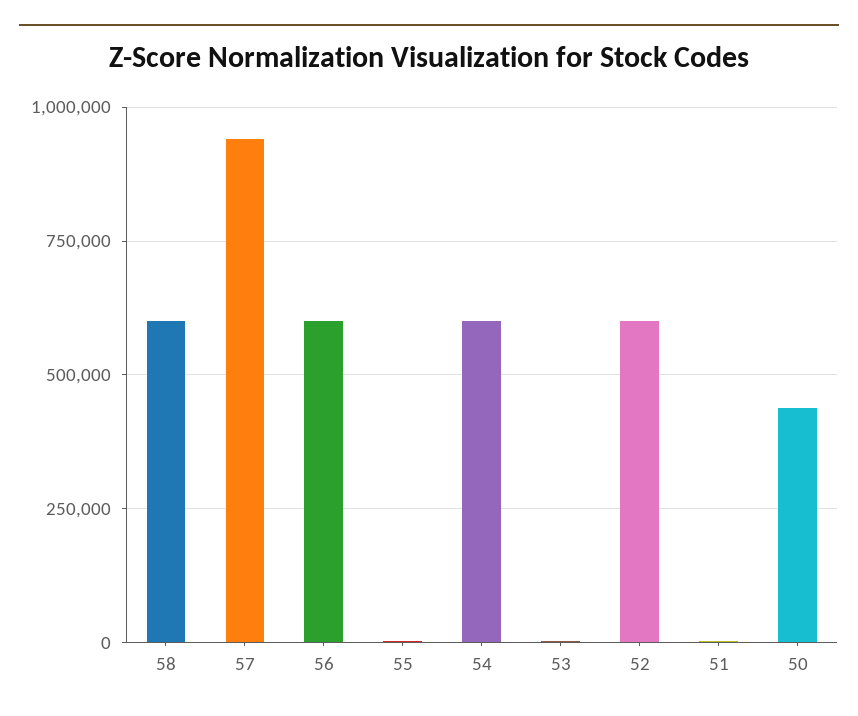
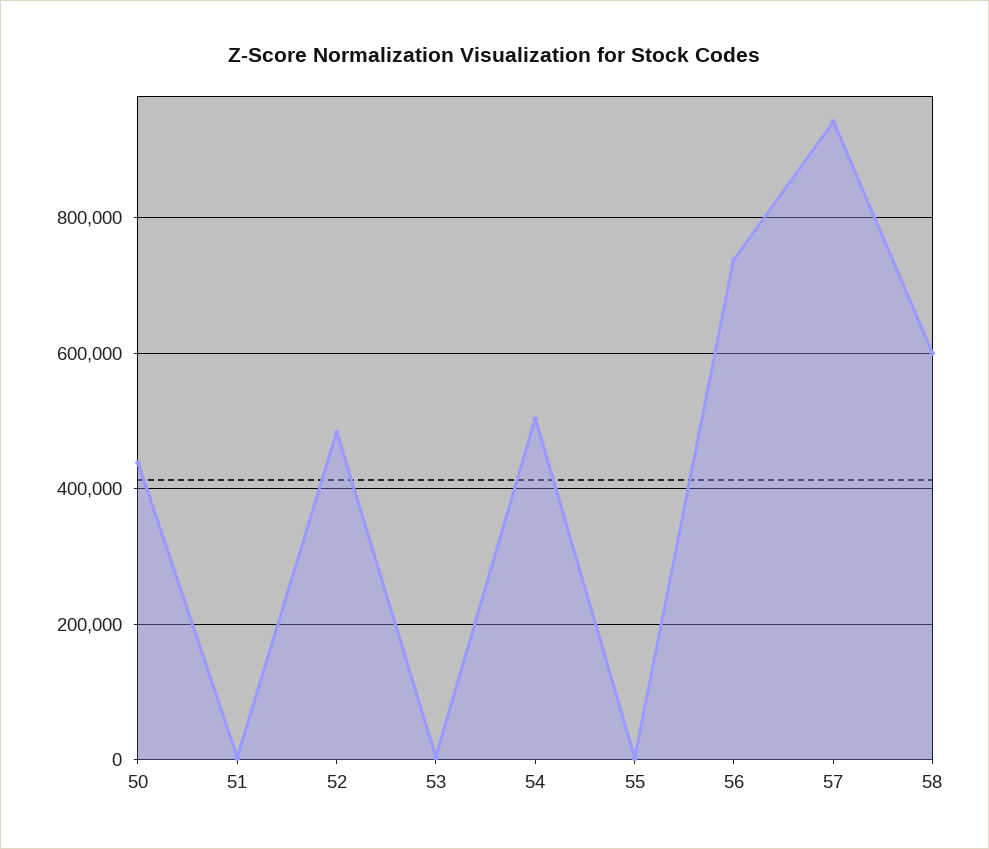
  {
    "58": 600000,
    "57": 940000,
-   "56": 600000,
+   "56": 740000,
    "55": 0,
-   "54": 600000,
+   "54": 500000,
    "53": 0,
-   "52": 600000,
+   "52": 480000,
    "51": 0,
    "50": 440000
  }

